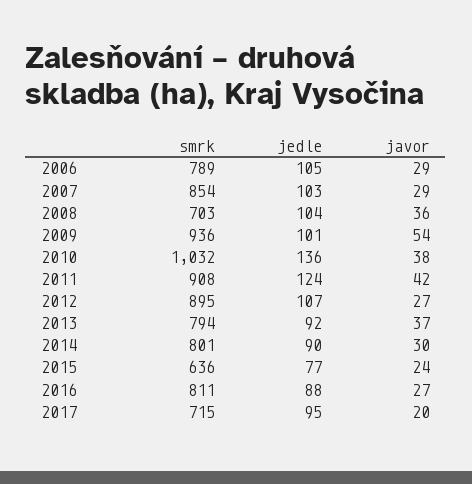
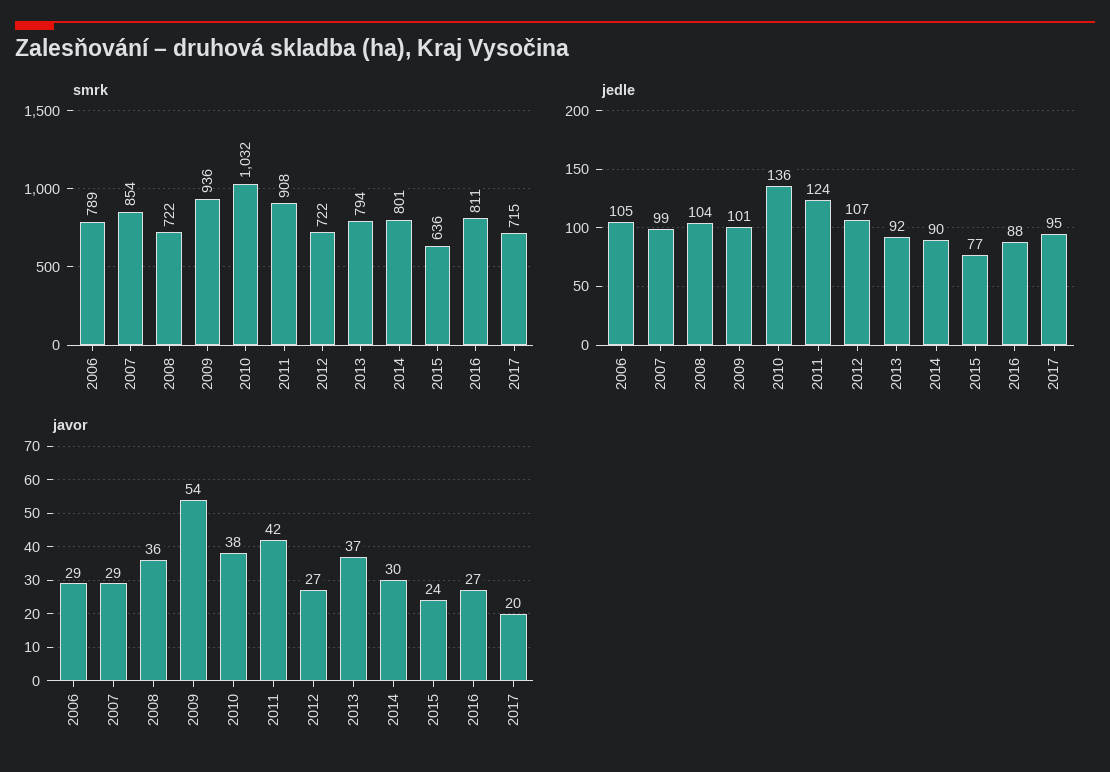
  {
    "smrk": {
      "2006": 789,
      "2007": 854,
-     "2008": 703,
+     "2008": 722,
      "2009": 936,
      "2010": 1032,
      "2011": 908,
-     "2012": 895,
+     "2012": 722,
      "2013": 794,
      "2014": 801,
      "2015": 636,
      "2016": 811,
      "2017": 715
    },
    "jedle": {
      "2006": 105,
-     "2007": 103,
+     "2007": 99,
      "2008": 104,
      "2009": 101,
      "2010": 136,
      "2011": 124,
      "2012": 107,
      "2013": 92,
      "2014": 90,
      "2015": 77,
      "2016": 88,
      "2017": 95
    },
    "javor": {
      "2006": 29,
      "2007": 29,
      "2008": 36,
      "2009": 54,
      "2010": 38,
      "2011": 42,
      "2012": 27,
      "2013": 37,
      "2014": 30,
      "2015": 24,
      "2016": 27,
      "2017": 20
    }
  }

